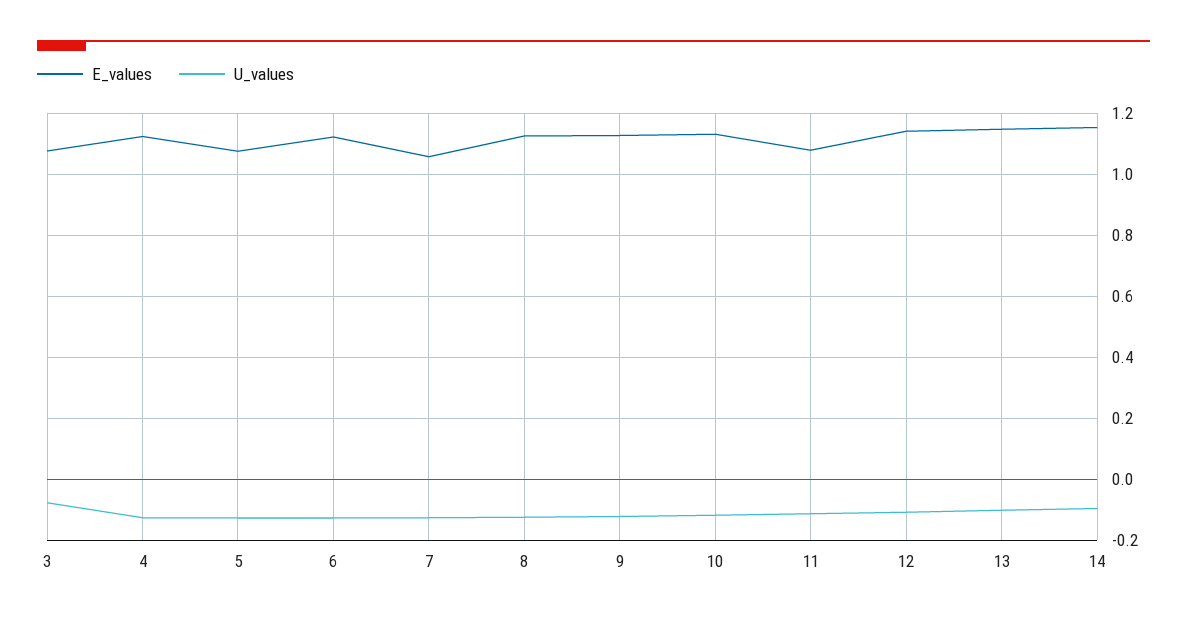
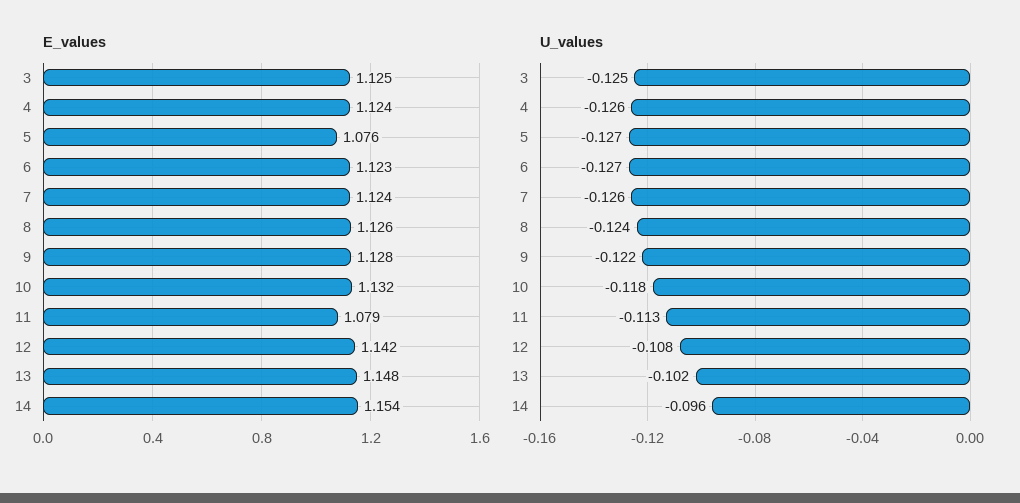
  {
    "E_values": {
-     "3": 1.08,
+     "3": 1.125,
      "4": 1.124,
      "5": 1.076,
      "6": 1.123,
-     "7": 1.06,
+     "7": 1.124,
      "8": 1.126,
      "9": 1.128,
      "10": 1.132,
      "11": 1.079,
      "12": 1.142,
      "13": 1.148,
      "14": 1.154
    },
    "U_values": {
-     "3": -0.08,
+     "3": -0.125,
      "4": -0.126,
      "5": -0.127,
      "6": -0.127,
      "7": -0.126,
      "8": -0.124,
      "9": -0.122,
      "10": -0.118,
      "11": -0.113,
      "12": -0.108,
      "13": -0.102,
      "14": -0.096
    }
  }

